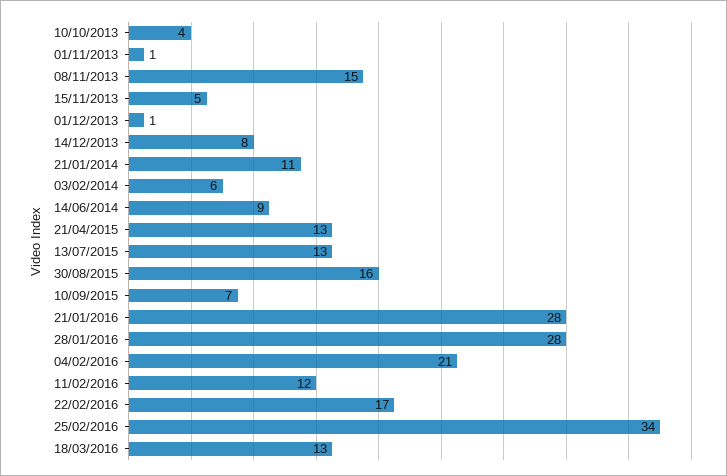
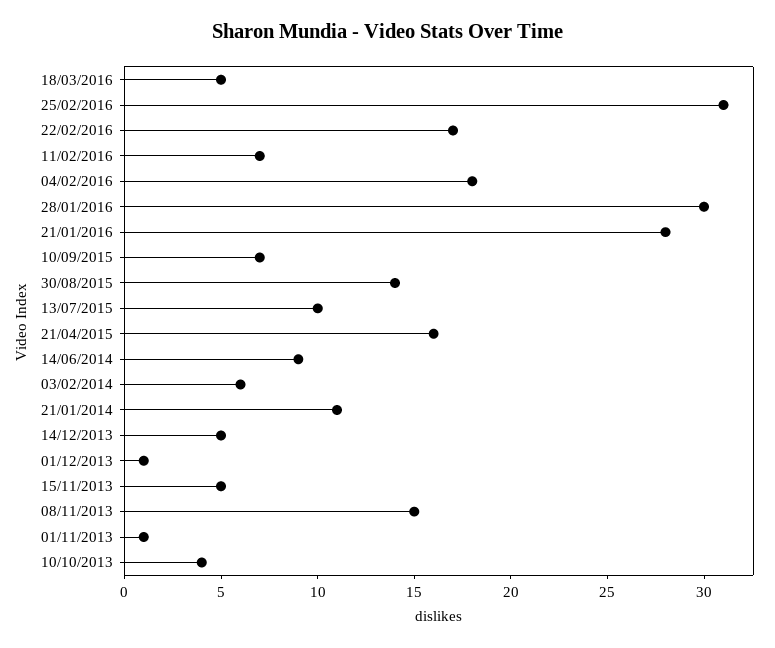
  {
    "10/10/2013": 4,
    "01/11/2013": 1,
    "08/11/2013": 15,
    "15/11/2013": 5,
    "01/12/2013": 1,
-   "14/12/2013": 8,
+   "14/12/2013": 5,
    "21/01/2014": 11,
    "03/02/2014": 6,
    "14/06/2014": 9,
-   "21/04/2015": 13,
+   "21/04/2015": 16,
-   "13/07/2015": 13,
+   "13/07/2015": 10,
-   "30/08/2015": 16,
+   "30/08/2015": 14,
    "10/09/2015": 7,
    "21/01/2016": 28,
-   "28/01/2016": 28,
+   "28/01/2016": 30,
-   "04/02/2016": 21,
+   "04/02/2016": 18,
-   "11/02/2016": 12,
+   "11/02/2016": 7,
    "22/02/2016": 17,
-   "25/02/2016": 34,
+   "25/02/2016": 31,
-   "18/03/2016": 13
+   "18/03/2016": 5
  }

